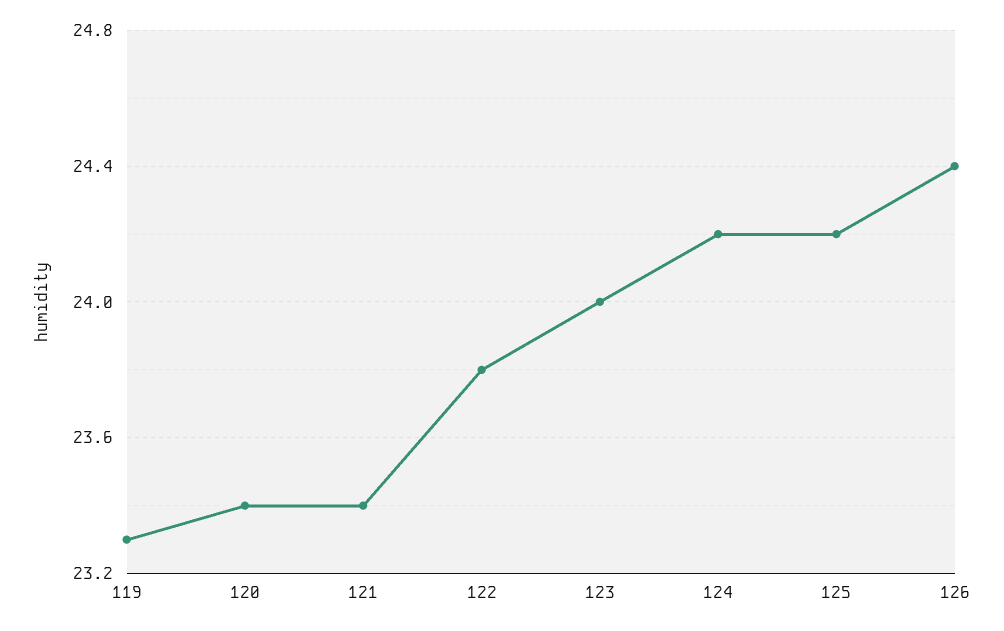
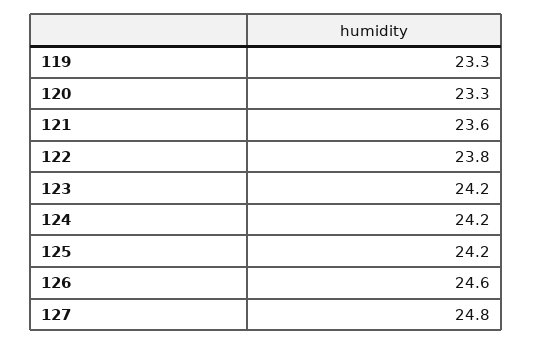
  {
    "119": 23.3,
-   "120": 23.4,
+   "120": 23.3,
-   "121": 23.4,
+   "121": 23.6,
    "122": 23.8,
-   "123": 24,
+   "123": 24.2,
    "124": 24.2,
    "125": 24.2,
-   "126": 24.4
+   "126": 24.6,
+   "127": 24.8
  }

